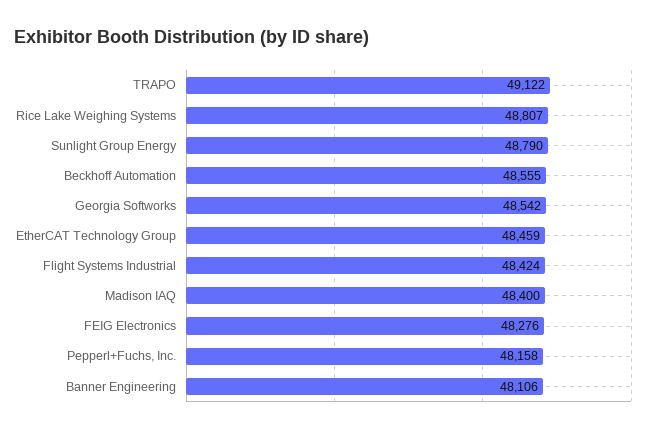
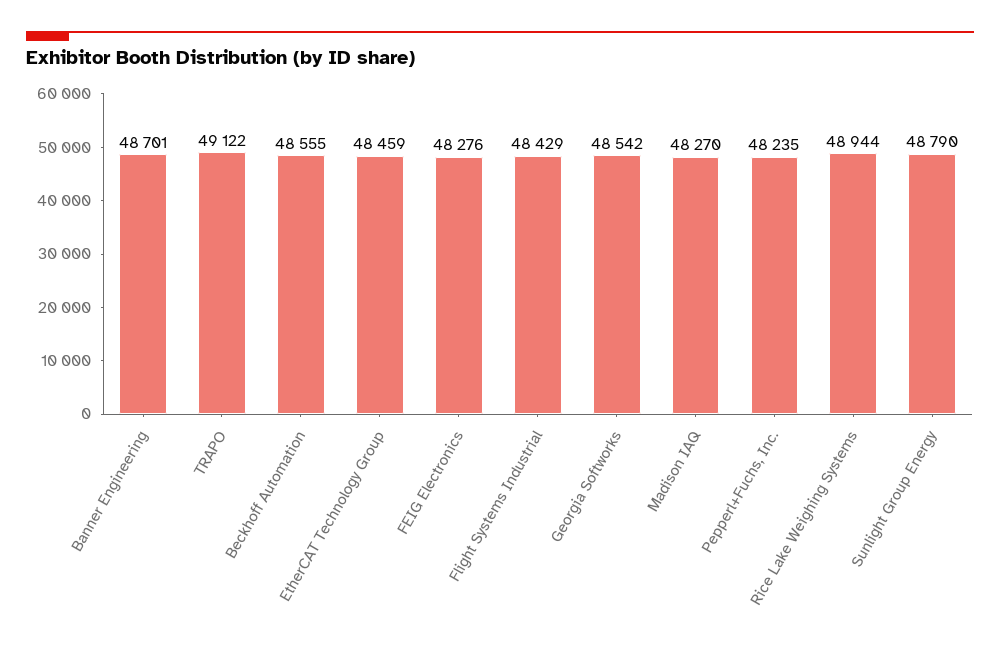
  {
    "TRAPO": 49122,
-   "Rice Lake Weighing Systems": 48807,
+   "Rice Lake Weighing Systems": 48944,
    "Sunlight Group Energy": 48790,
    "Beckhoff Automation": 48555,
    "Georgia Softworks": 48542,
    "EtherCAT Technology Group": 48459,
-   "Flight Systems Industrial": 48424,
+   "Flight Systems Industrial": 48429,
-   "Madison IAQ": 48400,
+   "Madison IAQ": 48270,
    "FEIG Electronics": 48276,
-   "Pepperl+Fuchs, Inc.": 48158,
+   "Pepperl+Fuchs, Inc.": 48235,
-   "Banner Engineering": 48106
+   "Banner Engineering": 48701
  }

